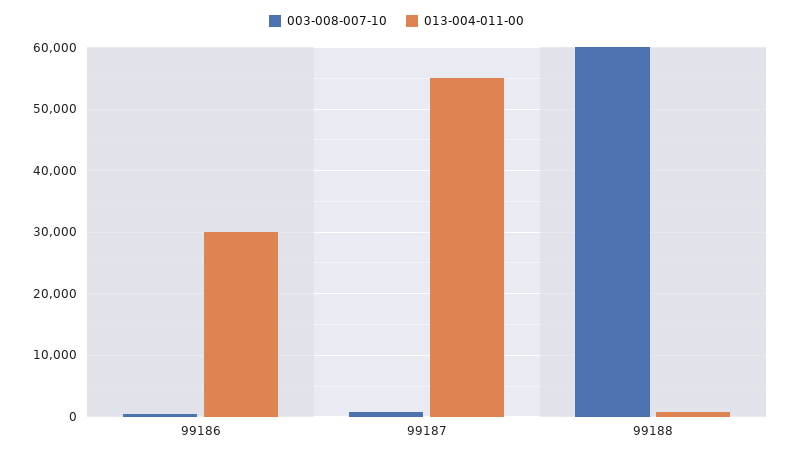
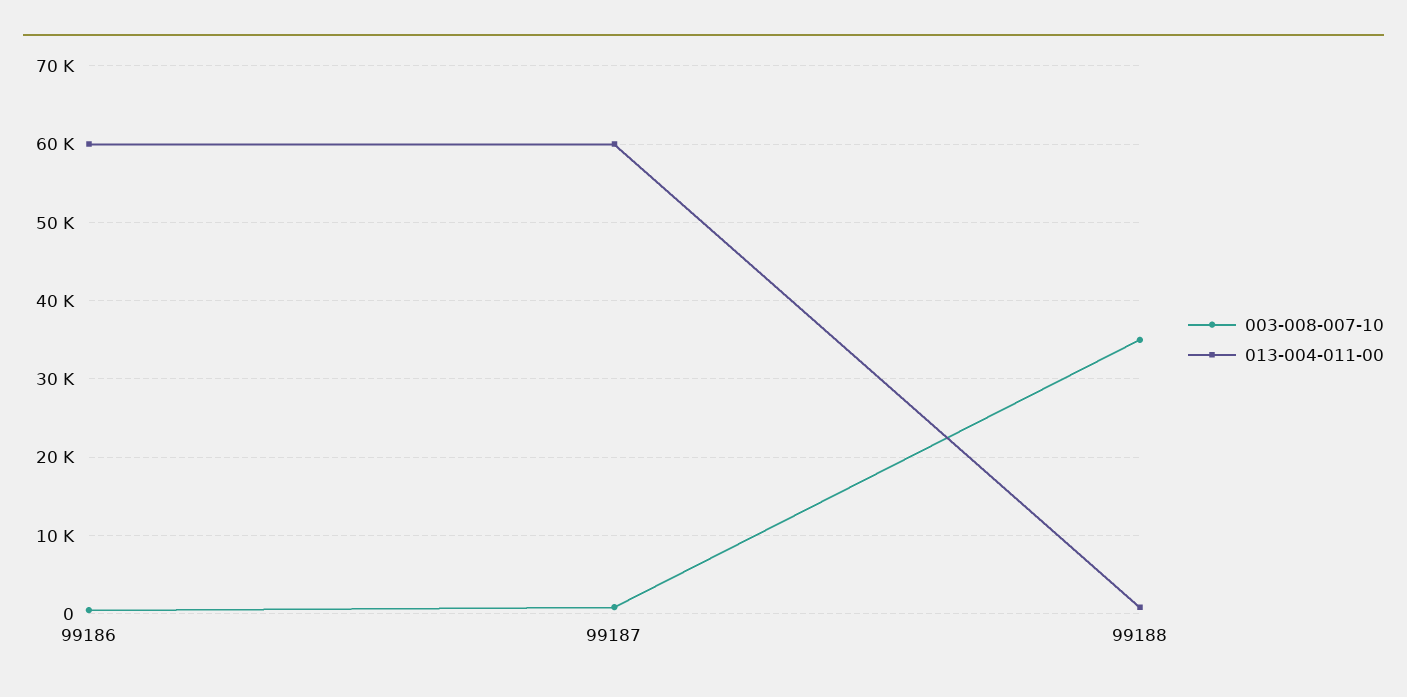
  {
    "003-008-007-10": {
      "99186": 0,
      "99187": 1000,
-     "99188": 60000
+     "99188": 35000
    },
    "013-004-011-00": {
-     "99186": 30000,
+     "99186": 60000,
-     "99187": 55000,
+     "99187": 60000,
      "99188": 1000
    }
  }

